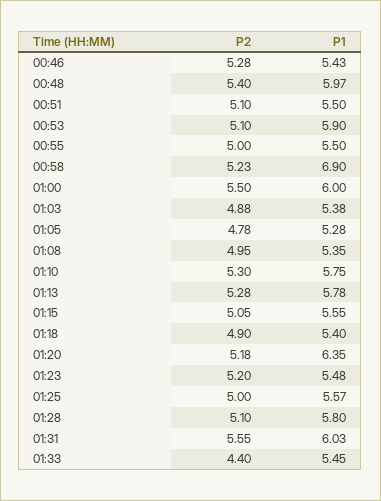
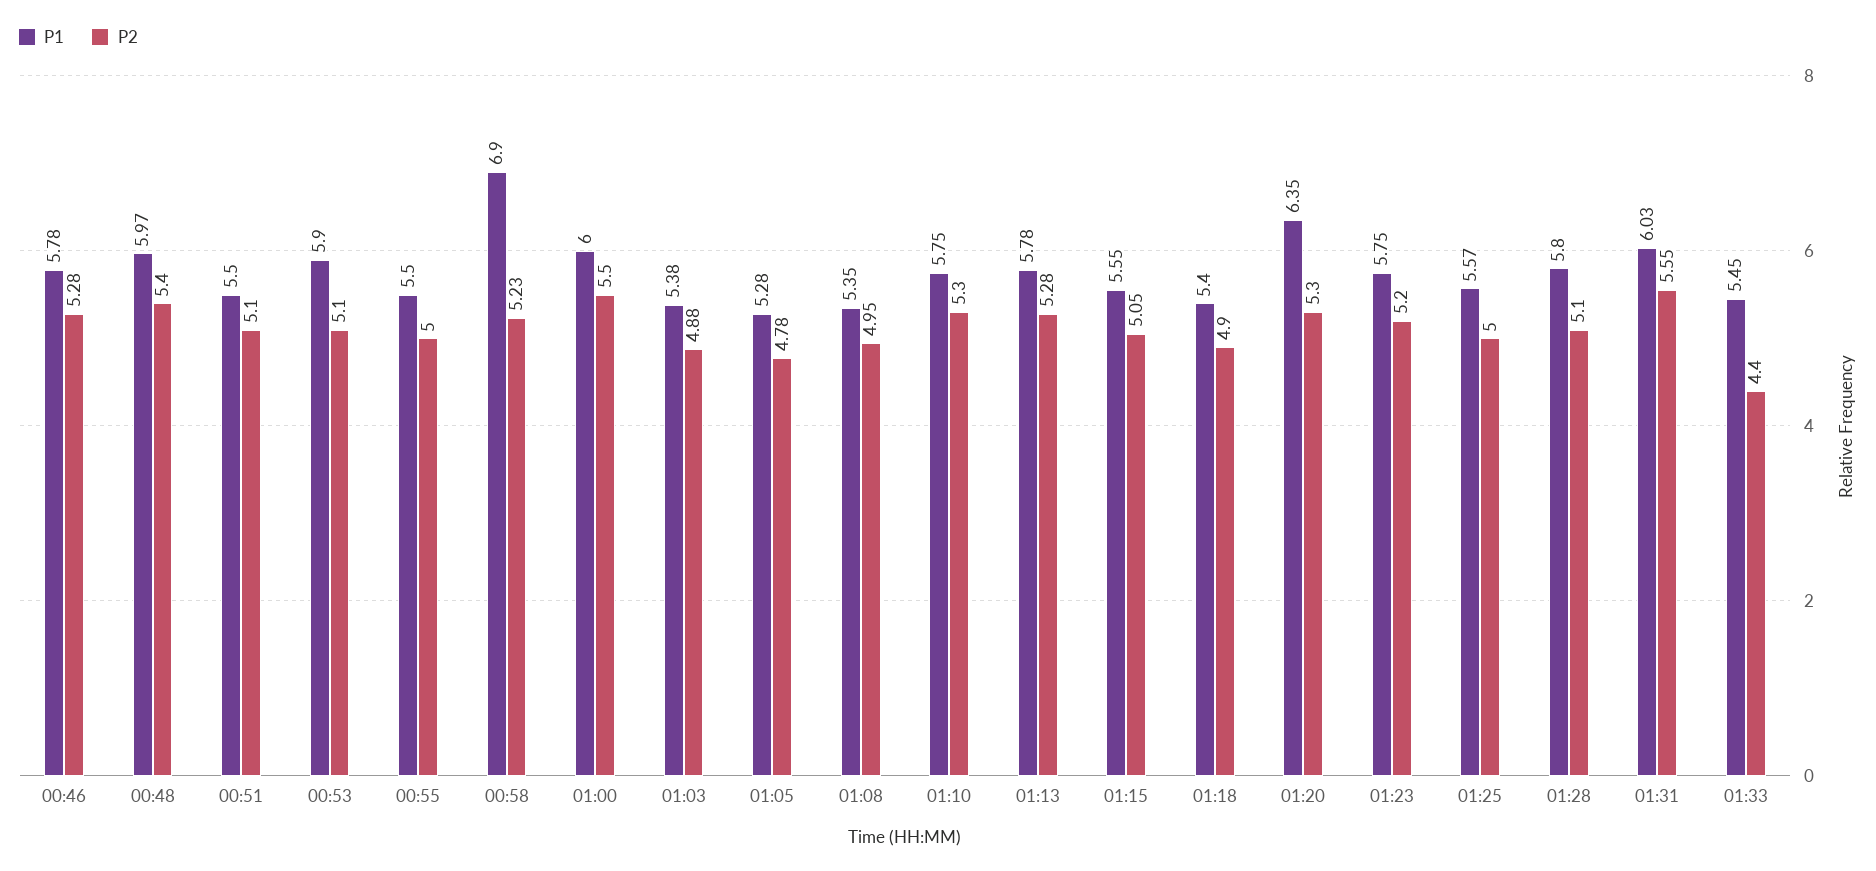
  {
    "P2": {
      "00:46": 5.28,
      "00:48": 5.4,
      "00:51": 5.1,
      "00:53": 5.1,
      "00:55": 5,
      "00:58": 5.23,
      "01:00": 5.5,
      "01:03": 4.88,
      "01:05": 4.78,
      "01:08": 4.95,
      "01:10": 5.3,
      "01:13": 5.28,
      "01:15": 5.05,
      "01:18": 4.9,
-     "01:20": 5.18,
+     "01:20": 5.3,
      "01:23": 5.2,
      "01:25": 5,
      "01:28": 5.1,
      "01:31": 5.55,
      "01:33": 4.4
    },
    "P1": {
-     "00:46": 5.43,
+     "00:46": 5.78,
      "00:48": 5.97,
      "00:51": 5.5,
      "00:53": 5.9,
      "00:55": 5.5,
      "00:58": 6.9,
      "01:00": 6,
      "01:03": 5.38,
      "01:05": 5.28,
      "01:08": 5.35,
      "01:10": 5.75,
      "01:13": 5.78,
      "01:15": 5.55,
      "01:18": 5.4,
      "01:20": 6.35,
-     "01:23": 5.48,
+     "01:23": 5.75,
      "01:25": 5.57,
      "01:28": 5.8,
      "01:31": 6.03,
      "01:33": 5.45
    }
  }

